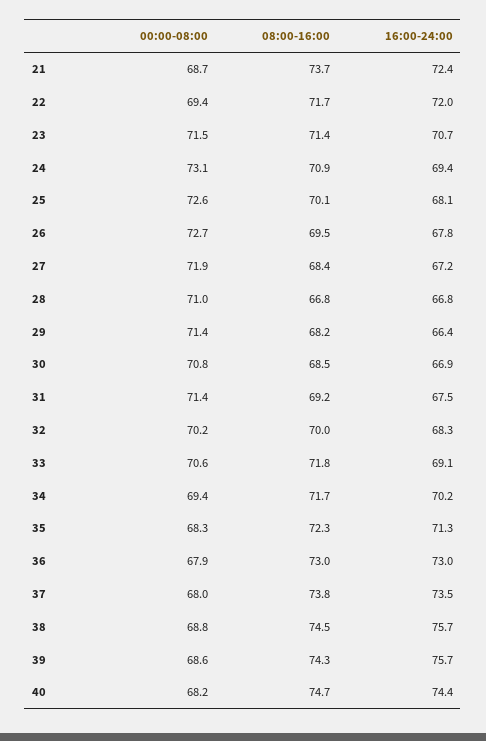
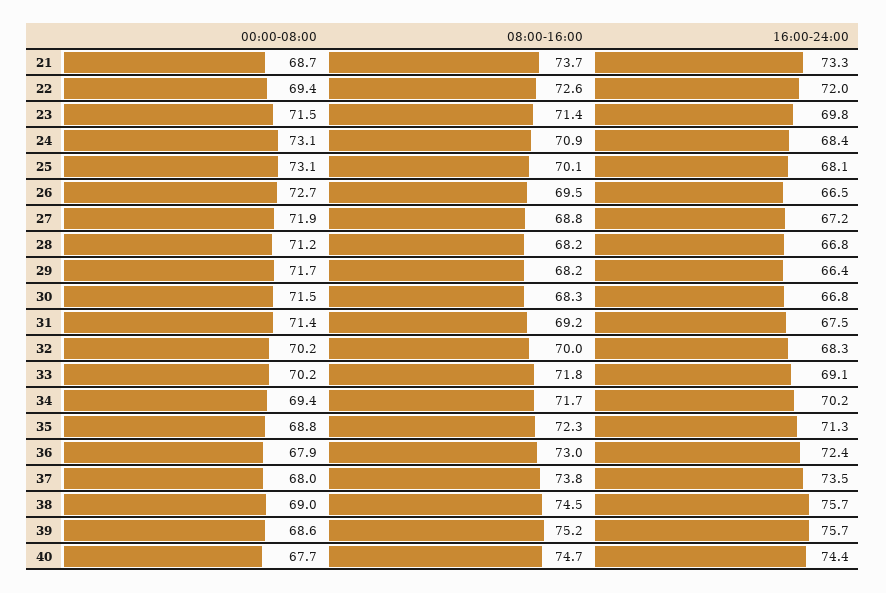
  {
    "00:00-08:00": {
      "21": 68.7,
      "22": 69.4,
      "23": 71.5,
      "24": 73.1,
-     "25": 72.6,
+     "25": 73.1,
      "26": 72.7,
      "27": 71.9,
-     "28": 71,
+     "28": 71.2,
-     "29": 71.4,
+     "29": 71.7,
-     "30": 70.8,
+     "30": 71.5,
      "31": 71.4,
      "32": 70.2,
-     "33": 70.6,
+     "33": 70.2,
      "34": 69.4,
-     "35": 68.3,
+     "35": 68.8,
      "36": 67.9,
      "37": 68,
-     "38": 68.8,
+     "38": 69,
      "39": 68.6,
-     "40": 68.2
+     "40": 67.7
    },
    "08:00-16:00": {
      "21": 73.7,
-     "22": 71.7,
+     "22": 72.6,
      "23": 71.4,
      "24": 70.9,
      "25": 70.1,
      "26": 69.5,
-     "27": 68.4,
+     "27": 68.8,
-     "28": 66.8,
+     "28": 68.2,
      "29": 68.2,
-     "30": 68.5,
+     "30": 68.3,
      "31": 69.2,
      "32": 70,
      "33": 71.8,
      "34": 71.7,
      "35": 72.3,
      "36": 73,
      "37": 73.8,
      "38": 74.5,
-     "39": 74.3,
+     "39": 75.2,
      "40": 74.7
    },
    "16:00-24:00": {
-     "21": 72.4,
+     "21": 73.3,
      "22": 72,
-     "23": 70.7,
+     "23": 69.8,
-     "24": 69.4,
+     "24": 68.4,
      "25": 68.1,
-     "26": 67.8,
+     "26": 66.5,
      "27": 67.2,
      "28": 66.8,
      "29": 66.4,
-     "30": 66.9,
+     "30": 66.8,
      "31": 67.5,
      "32": 68.3,
      "33": 69.1,
      "34": 70.2,
      "35": 71.3,
-     "36": 73,
+     "36": 72.4,
      "37": 73.5,
      "38": 75.7,
      "39": 75.7,
      "40": 74.4
    }
  }

